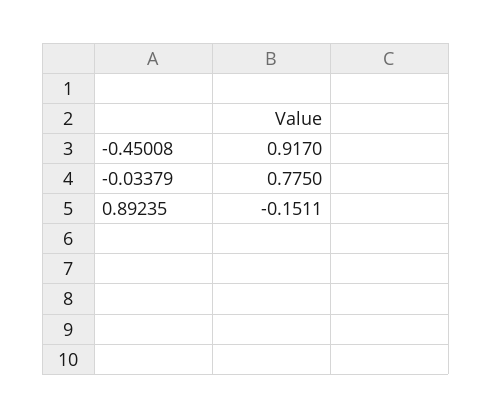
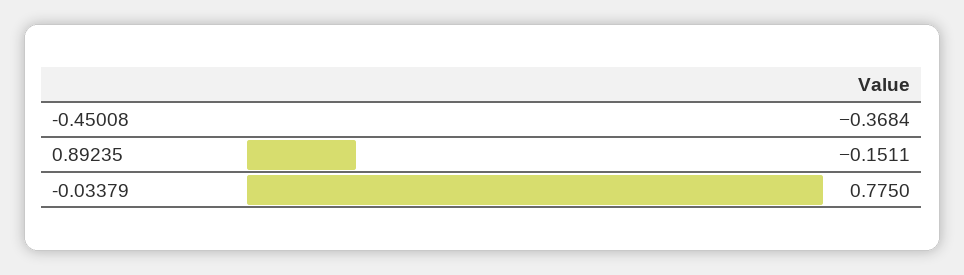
  {
-   "-0.45008": 0.917,
+   "-0.45008": -0.3684,
    "-0.03379": 0.775,
    "0.89235": -0.1511
  }

